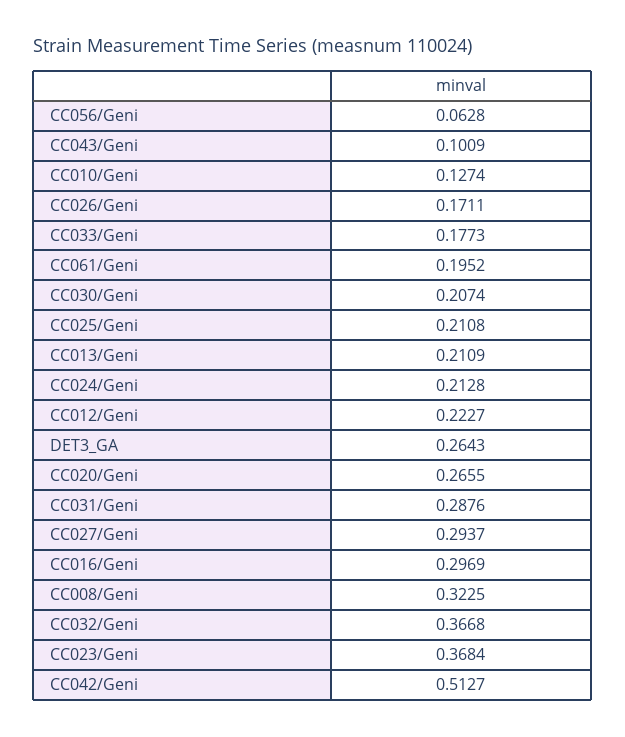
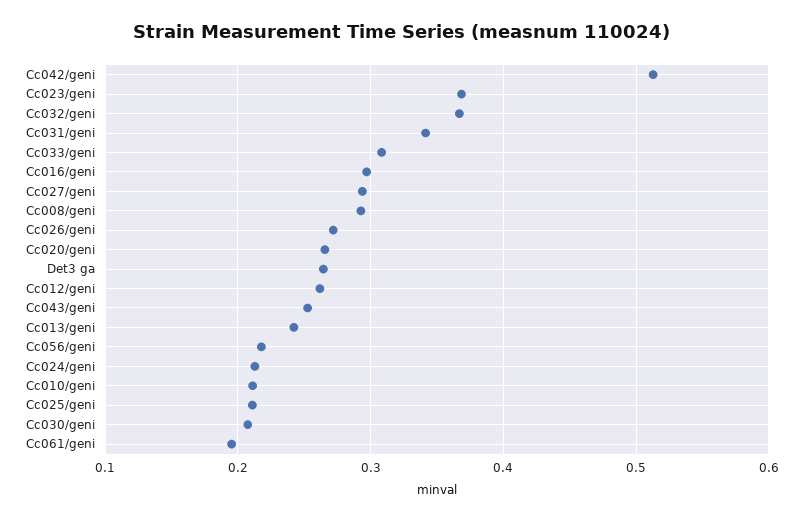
  {
-   "CC056/Geni": 0.0628,
+   "CC056/Geni": 0.22,
-   "CC043/Geni": 0.1009,
+   "CC043/Geni": 0.25,
-   "CC010/Geni": 0.1274,
+   "CC010/Geni": 0.21,
-   "CC026/Geni": 0.1711,
+   "CC026/Geni": 0.27,
-   "CC033/Geni": 0.1773,
+   "CC033/Geni": 0.31,
    "CC061/Geni": 0.1952,
    "CC030/Geni": 0.2074,
    "CC025/Geni": 0.2108,
-   "CC013/Geni": 0.2109,
+   "CC013/Geni": 0.24,
    "CC024/Geni": 0.2128,
-   "CC012/Geni": 0.2227,
+   "CC012/Geni": 0.26,
    "DET3_GA": 0.2643,
    "CC020/Geni": 0.2655,
-   "CC031/Geni": 0.2876,
+   "CC031/Geni": 0.34,
    "CC027/Geni": 0.2937,
    "CC016/Geni": 0.2969,
-   "CC008/Geni": 0.3225,
+   "CC008/Geni": 0.29,
    "CC032/Geni": 0.3668,
    "CC023/Geni": 0.3684,
    "CC042/Geni": 0.5127
  }

